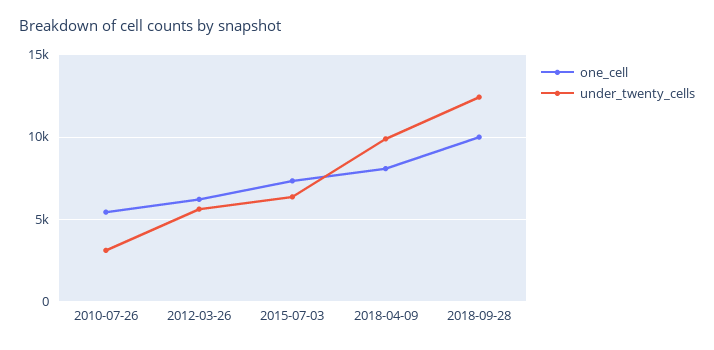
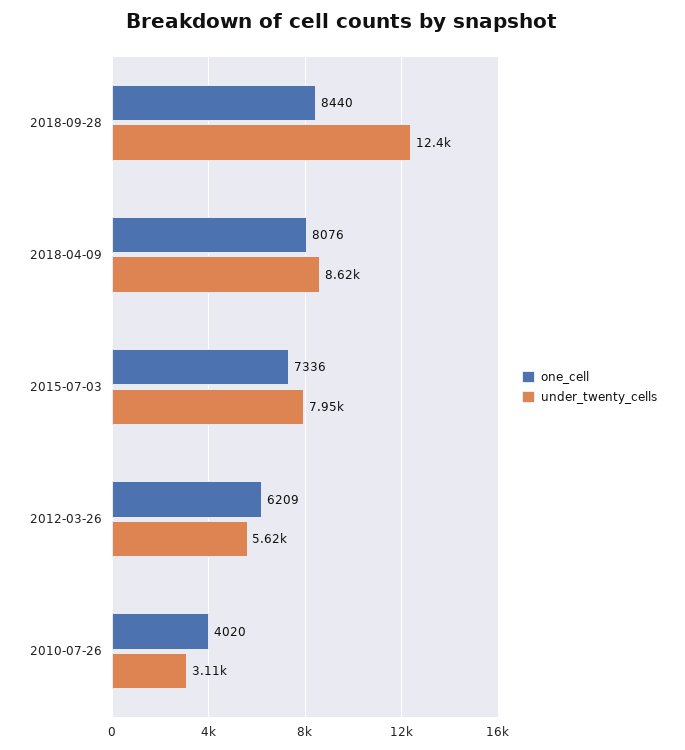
  {
    "one_cell": {
-     "2010-07-26": 5500,
+     "2010-07-26": 4020,
      "2012-03-26": 6209,
      "2015-07-03": 7336,
      "2018-04-09": 8076,
-     "2018-09-28": 10000
+     "2018-09-28": 8440
    },
    "under_twenty_cells": {
      "2010-07-26": 3110,
      "2012-03-26": 5620,
-     "2015-07-03": 6500,
+     "2015-07-03": 7950,
-     "2018-04-09": 10000,
+     "2018-04-09": 8620,
      "2018-09-28": 12400
    }
  }

